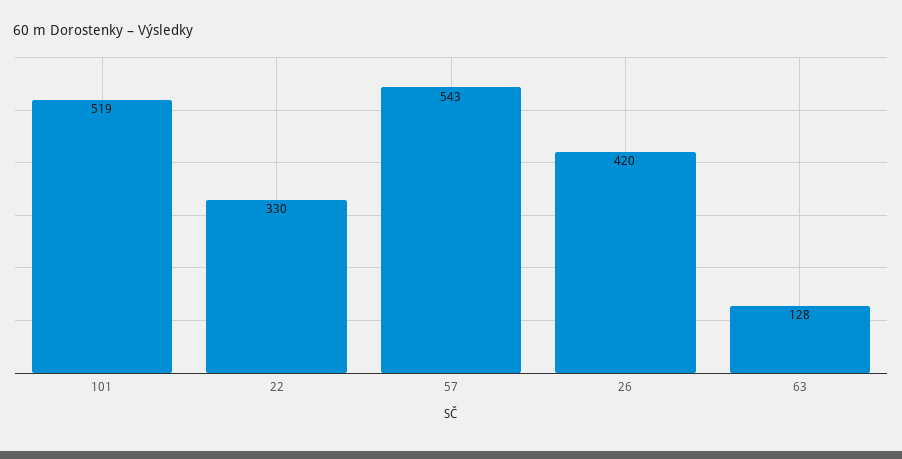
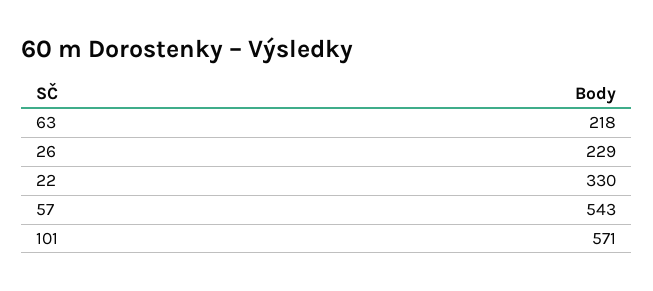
  {
-   "101": 519,
+   "101": 571,
    "22": 330,
    "57": 543,
-   "26": 420,
+   "26": 229,
-   "63": 128
+   "63": 218
  }

